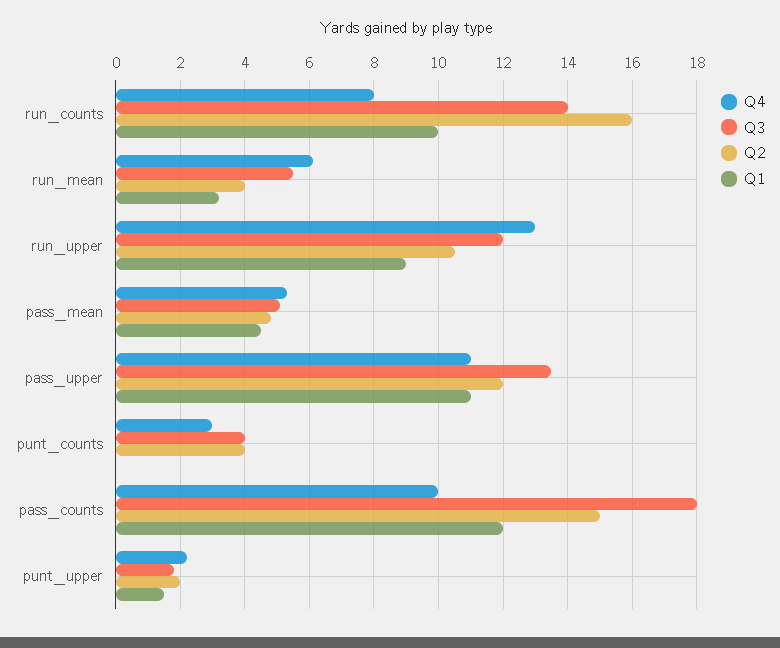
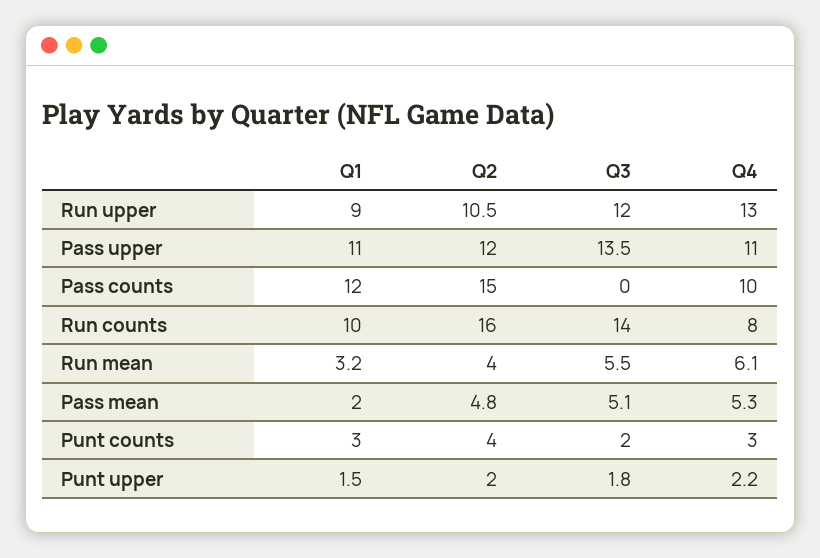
  {
    "Q4": {
      "run_counts": 8,
      "run_mean": 6.1,
      "run_upper": 13,
      "pass_mean": 5.3,
      "pass_upper": 11,
      "punt_counts": 3,
      "pass_counts": 10,
      "punt_upper": 2.2
    },
    "Q3": {
      "run_counts": 14,
      "run_mean": 5.5,
      "run_upper": 12,
      "pass_mean": 5.1,
      "pass_upper": 13.5,
-     "punt_counts": 4,
+     "punt_counts": 2,
-     "pass_counts": 18,
+     "pass_counts": 0,
      "punt_upper": 1.8
    },
    "Q2": {
      "run_counts": 16,
      "run_mean": 4,
      "run_upper": 10.5,
      "pass_mean": 4.8,
      "pass_upper": 12,
      "punt_counts": 4,
      "pass_counts": 15,
      "punt_upper": 2
    },
    "Q1": {
      "run_counts": 10,
      "run_mean": 3.2,
      "run_upper": 9,
-     "pass_mean": 4.5,
+     "pass_mean": 2,
      "pass_upper": 11,
-     "punt_counts": 0,
+     "punt_counts": 3,
      "pass_counts": 12,
      "punt_upper": 1.5
    }
  }

